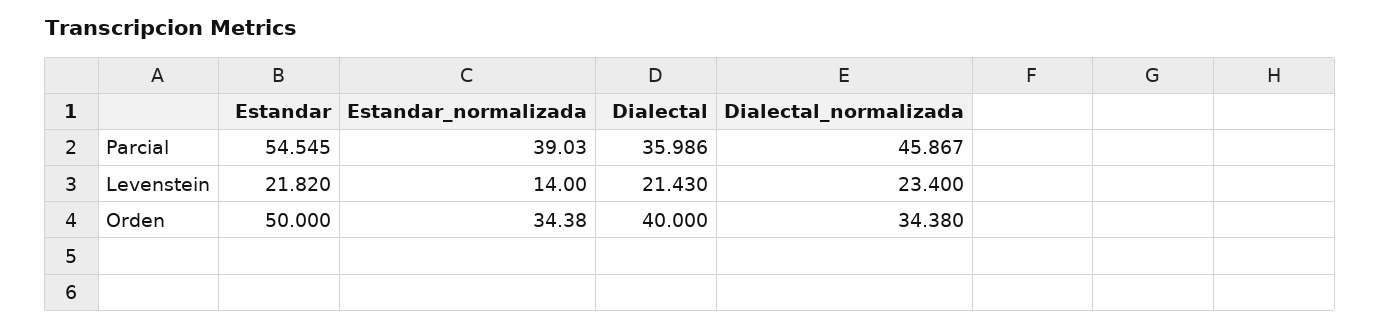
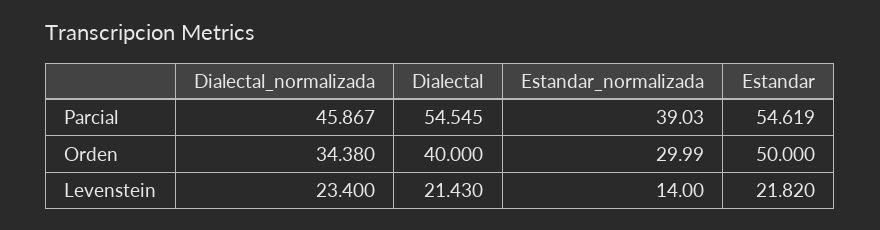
  {
    "Estandar": {
-     "Parcial": 54.545,
+     "Parcial": 54.619,
      "Levenstein": 21.82,
      "Orden": 50
    },
    "Estandar_normalizada": {
      "Parcial": 39.03,
      "Levenstein": 14,
-     "Orden": 34.38
+     "Orden": 29.99
    },
    "Dialectal": {
-     "Parcial": 35.986,
+     "Parcial": 54.545,
      "Levenstein": 21.43,
      "Orden": 40
    },
    "Dialectal_normalizada": {
      "Parcial": 45.867,
      "Levenstein": 23.4,
      "Orden": 34.38
    }
  }

